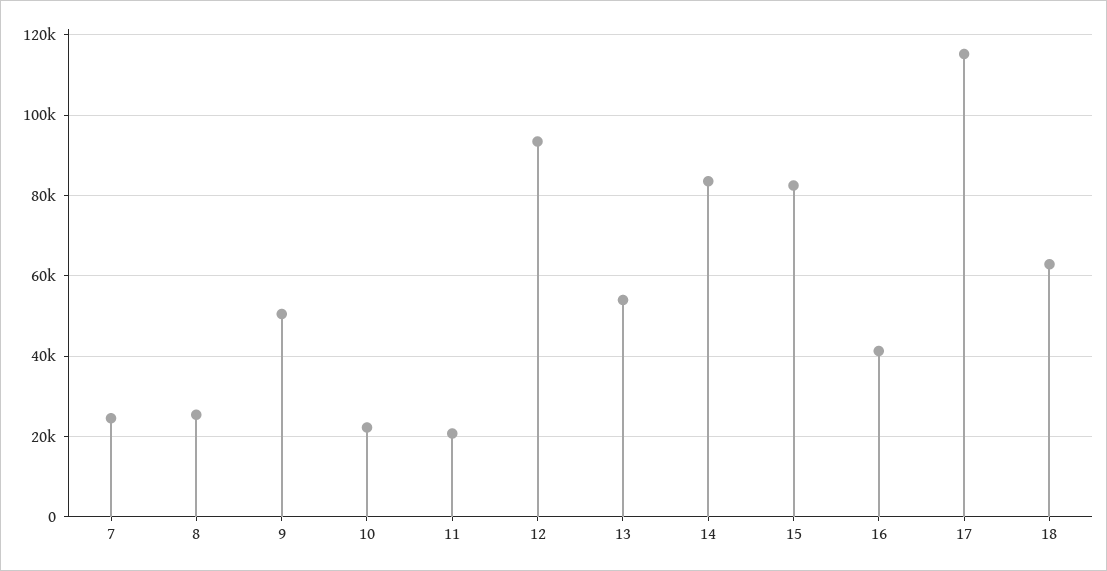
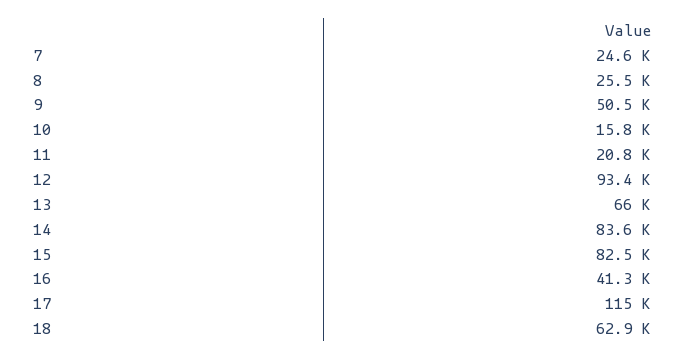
  {
    "7": 24600,
    "8": 25500,
    "9": 50500,
-   "10": 22000,
+   "10": 15800,
    "11": 20800,
    "12": 93400,
-   "13": 54000,
+   "13": 66000,
    "14": 83600,
    "15": 82500,
    "16": 41300,
    "17": 115000,
    "18": 62900
  }

